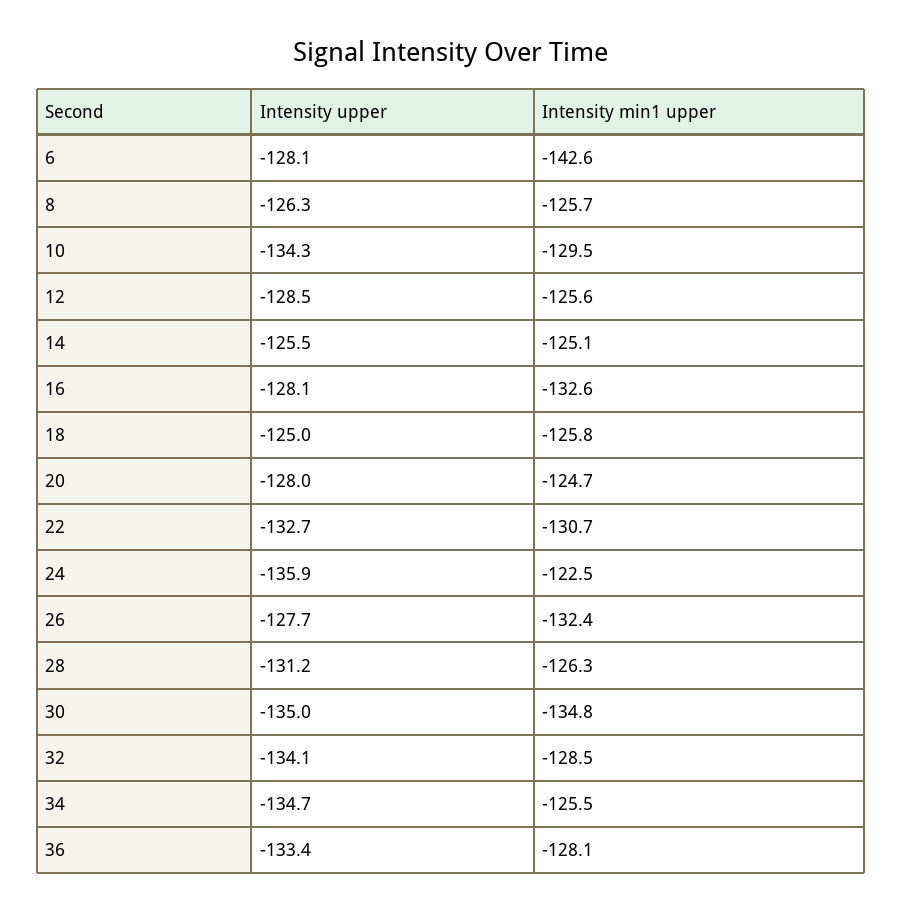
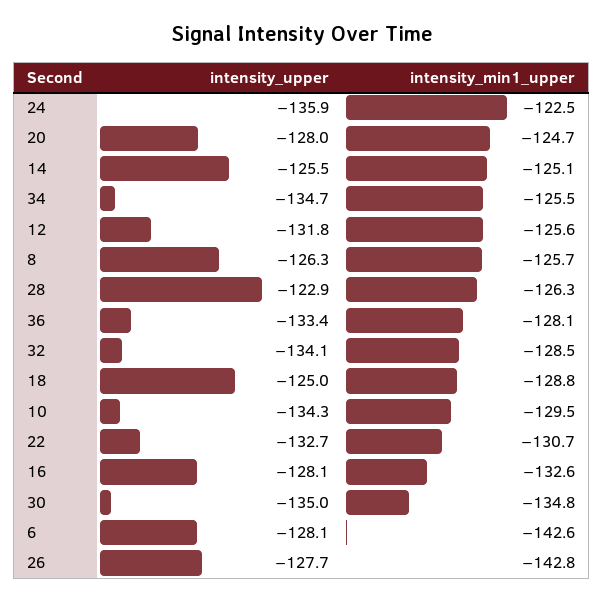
  {
    "Intensity upper": {
      "6": -128.1,
      "8": -126.3,
      "10": -134.3,
-     "12": -128.5,
+     "12": -131.8,
      "14": -125.5,
      "16": -128.1,
      "18": -125,
      "20": -128,
      "22": -132.7,
      "24": -135.9,
      "26": -127.7,
-     "28": -131.2,
+     "28": -122.9,
      "30": -135,
      "32": -134.1,
      "34": -134.7,
      "36": -133.4
    },
    "Intensity min1 upper": {
      "6": -142.6,
      "8": -125.7,
      "10": -129.5,
      "12": -125.6,
      "14": -125.1,
      "16": -132.6,
-     "18": -125.8,
+     "18": -128.8,
      "20": -124.7,
      "22": -130.7,
      "24": -122.5,
-     "26": -132.4,
+     "26": -142.8,
      "28": -126.3,
      "30": -134.8,
      "32": -128.5,
      "34": -125.5,
      "36": -128.1
    }
  }

